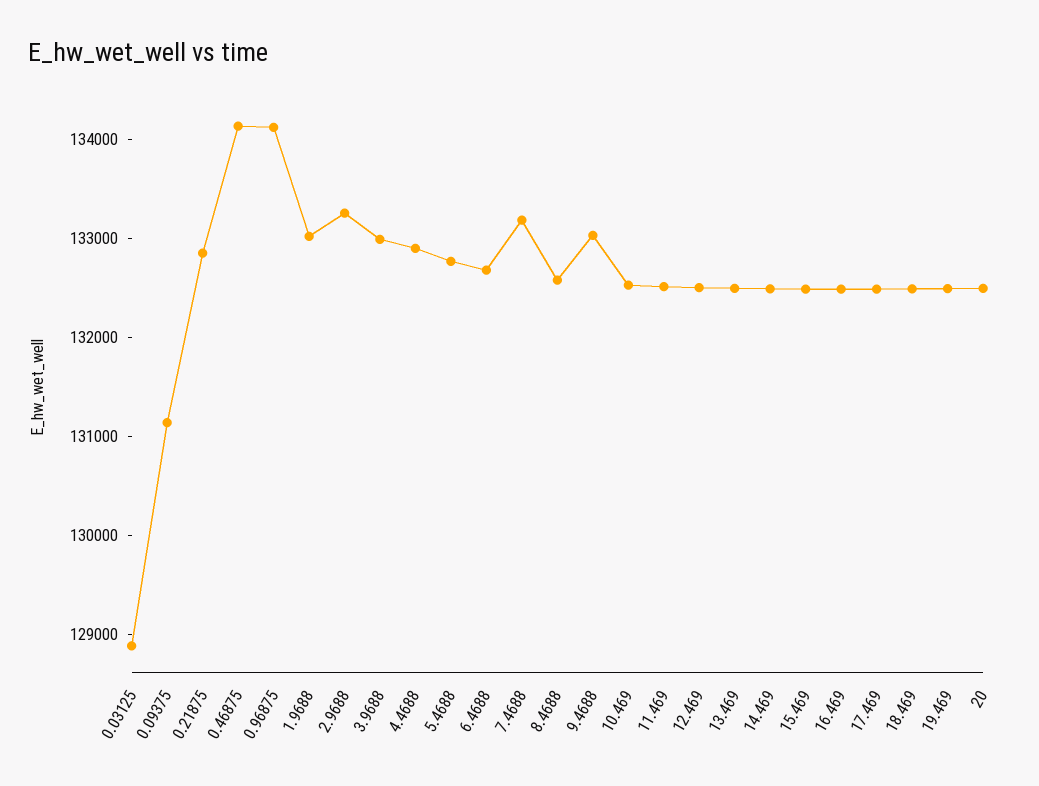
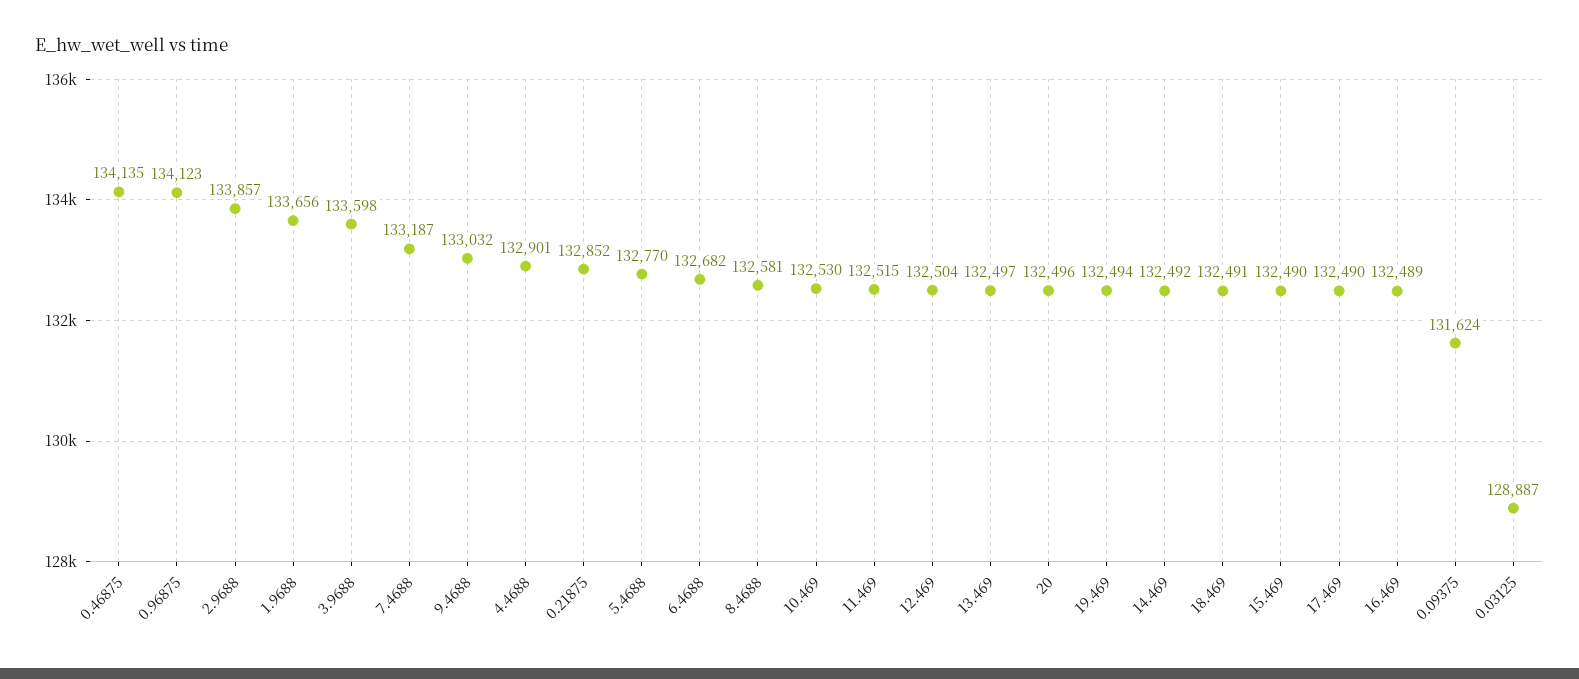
  {
    "0.03125": 128887,
-   "0.09375": 131200,
+   "0.09375": 131624,
    "0.21875": 132852,
    "0.46875": 134135,
    "0.96875": 134123,
-   "1.9688": 133000,
+   "1.9688": 133656,
-   "2.9688": 133200,
+   "2.9688": 133857,
-   "3.9688": 133000,
+   "3.9688": 133598,
    "4.4688": 132901,
    "5.4688": 132770,
    "6.4688": 132682,
    "7.4688": 133187,
    "8.4688": 132581,
    "9.4688": 133032,
    "10.469": 132530,
    "11.469": 132515,
    "12.469": 132504,
    "13.469": 132497,
    "14.469": 132492,
    "15.469": 132490,
    "16.469": 132489,
    "17.469": 132490,
    "18.469": 132491,
    "19.469": 132494,
    "20": 132496
  }

